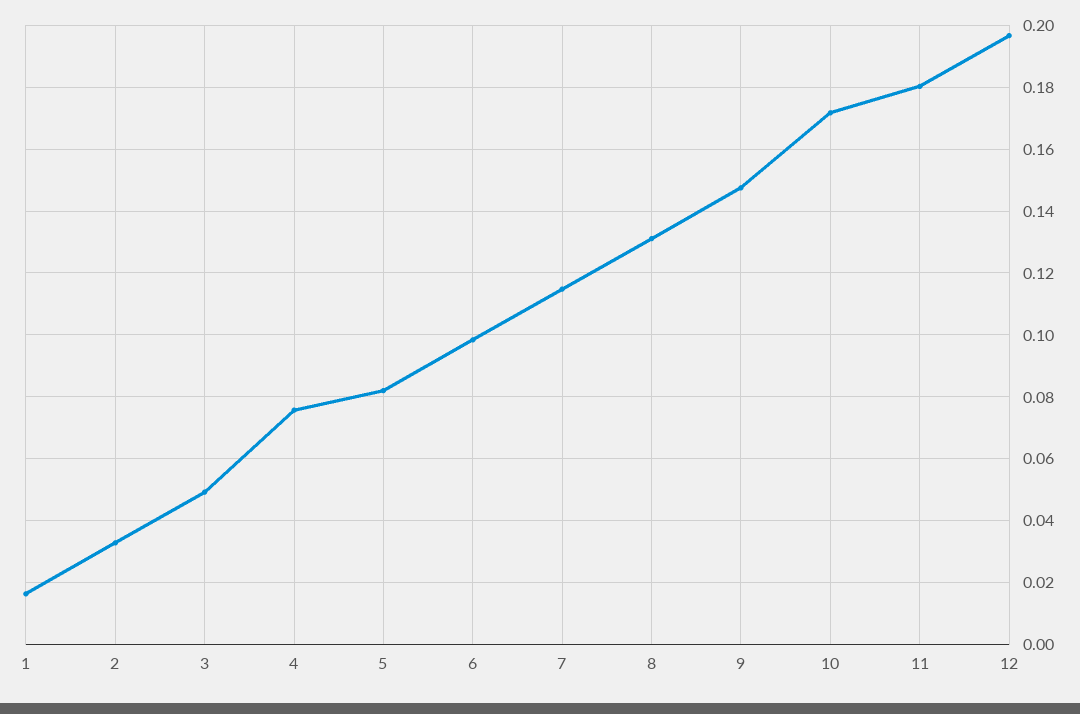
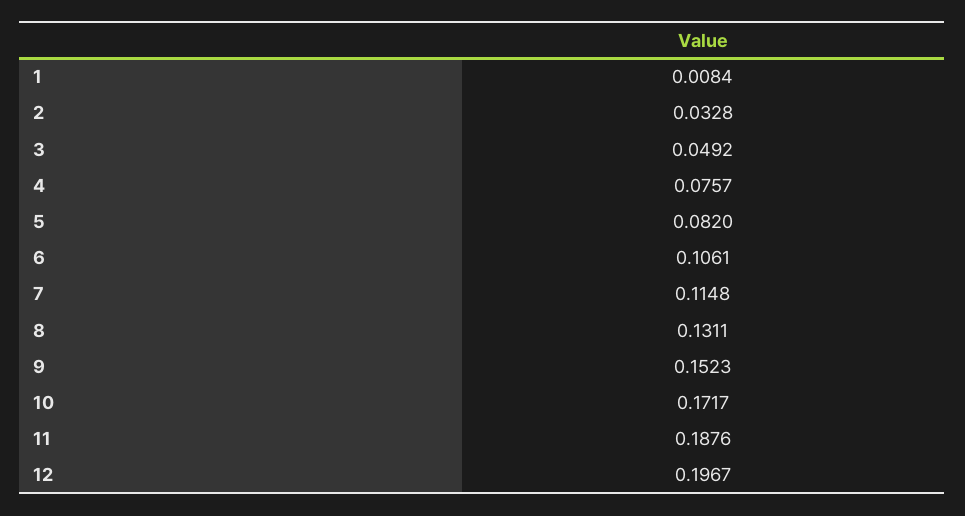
  {
-   "1": 0.016,
+   "1": 0.0084,
    "2": 0.0328,
    "3": 0.0492,
    "4": 0.0757,
    "5": 0.082,
-   "6": 0.098,
+   "6": 0.1061,
    "7": 0.1148,
    "8": 0.1311,
-   "9": 0.148,
+   "9": 0.1523,
    "10": 0.1717,
-   "11": 0.18,
+   "11": 0.1876,
    "12": 0.1967
  }

